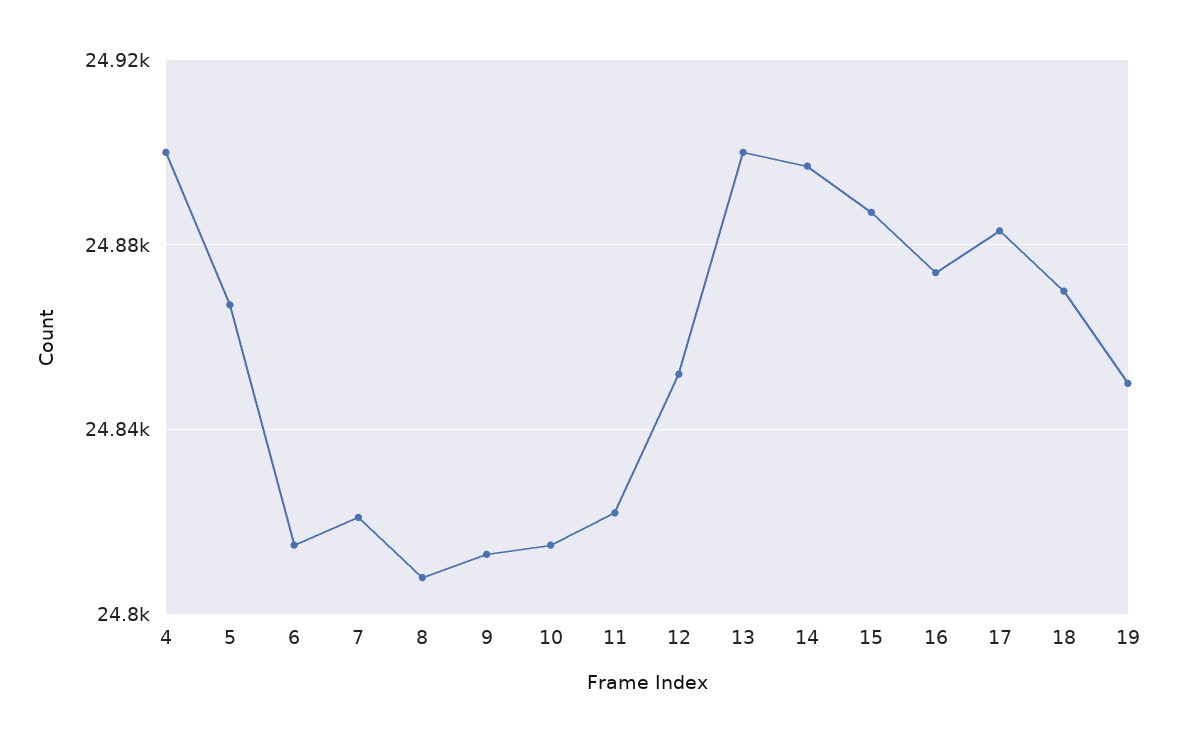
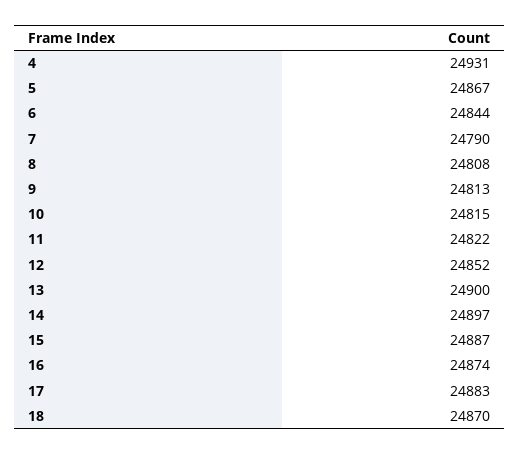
  {
-   "4": 24900,
+   "4": 24931,
    "5": 24867,
-   "6": 24815,
+   "6": 24844,
-   "7": 24820,
+   "7": 24790,
    "8": 24808,
    "9": 24813,
    "10": 24815,
    "11": 24822,
    "12": 24852,
    "13": 24900,
    "14": 24897,
    "15": 24887,
    "16": 24874,
    "17": 24883,
-   "18": 24870,
+   "18": 24870
-   "19": 24850
  }

